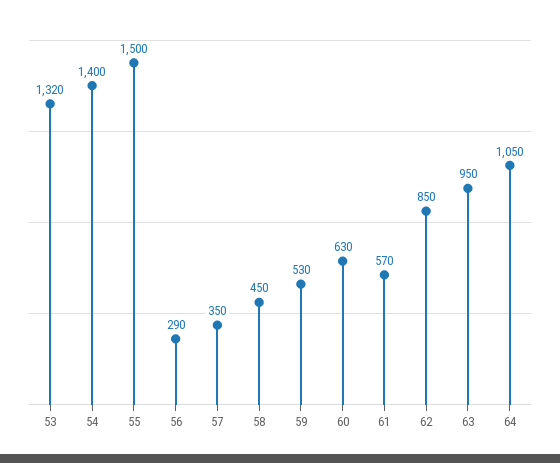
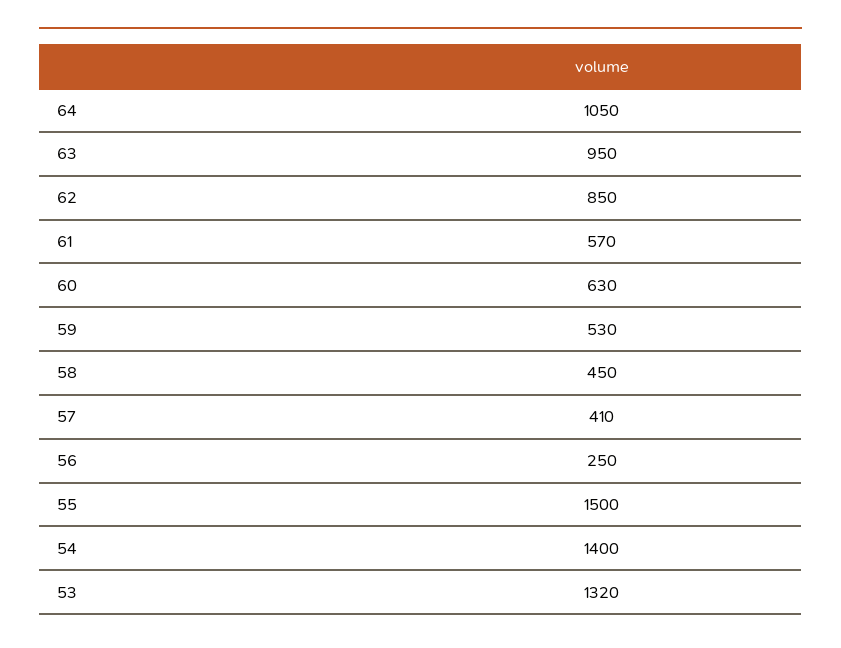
  {
    "53": 1320,
    "54": 1400,
    "55": 1500,
-   "56": 290,
+   "56": 250,
-   "57": 350,
+   "57": 410,
    "58": 450,
    "59": 530,
    "60": 630,
    "61": 570,
    "62": 850,
    "63": 950,
    "64": 1050
  }

